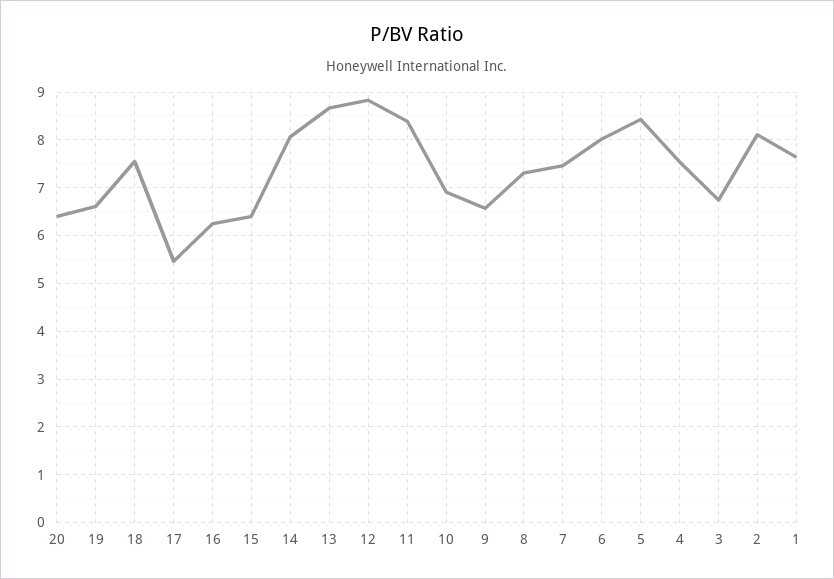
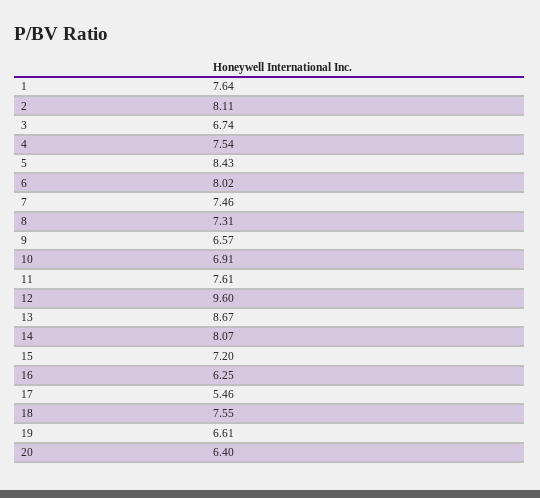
  {
    "20": 6.4,
    "19": 6.61,
    "18": 7.55,
    "17": 5.46,
    "16": 6.25,
-   "15": 6.4,
+   "15": 7.2,
    "14": 8.07,
    "13": 8.67,
-   "12": 8.8,
+   "12": 9.6,
-   "11": 8.4,
+   "11": 7.61,
    "10": 6.91,
    "9": 6.57,
    "8": 7.31,
    "7": 7.46,
    "6": 8.02,
    "5": 8.43,
    "4": 7.54,
    "3": 6.74,
    "2": 8.11,
    "1": 7.64
  }

